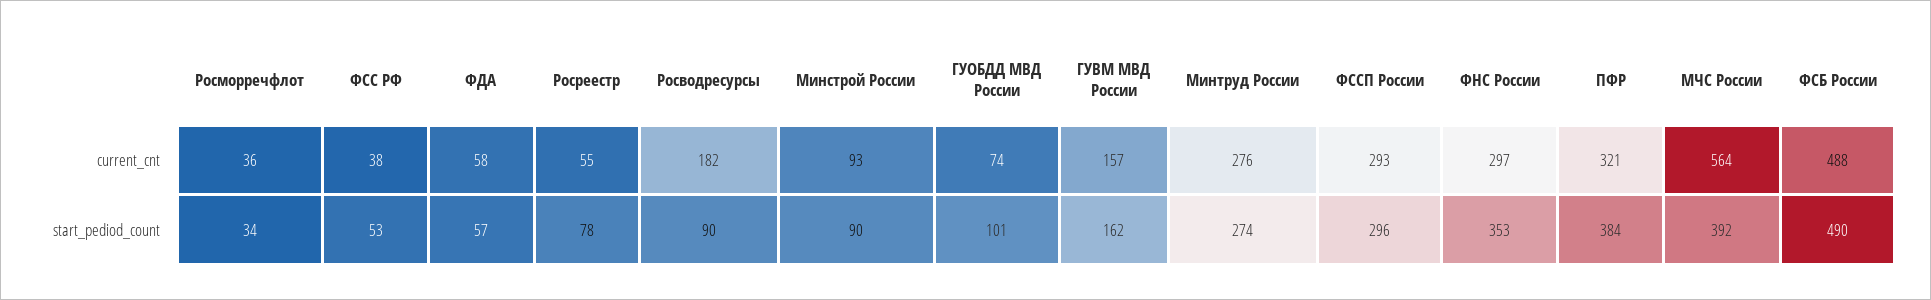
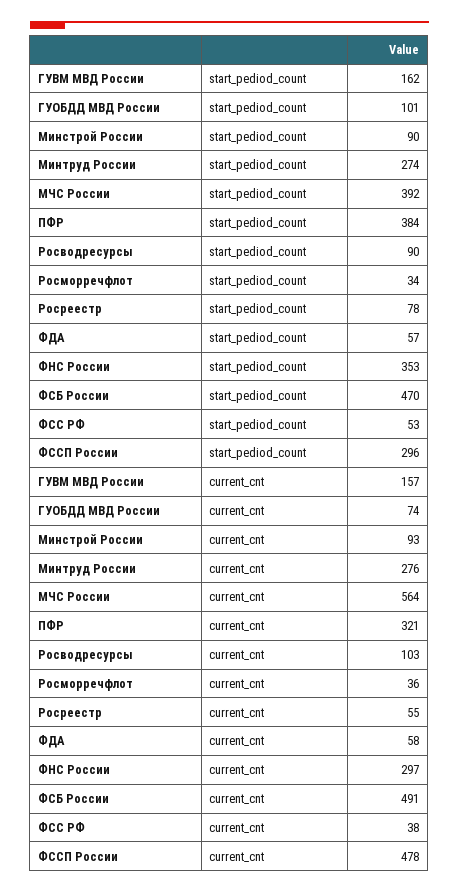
  {
    "Росморречфлот": {
      "current_cnt": 36,
      "start_pediod_count": 34
    },
    "ФСС РФ": {
      "current_cnt": 38,
      "start_pediod_count": 53
    },
    "ФДА": {
      "current_cnt": 58,
      "start_pediod_count": 57
    },
    "Росреестр": {
      "current_cnt": 55,
      "start_pediod_count": 78
    },
    "Росводресурсы": {
-     "current_cnt": 182,
+     "current_cnt": 103,
      "start_pediod_count": 90
    },
    "Минстрой России": {
      "current_cnt": 93,
      "start_pediod_count": 90
    },
    "ГУОБДД МВД России": {
      "current_cnt": 74,
      "start_pediod_count": 101
    },
    "ГУВМ МВД России": {
      "current_cnt": 157,
      "start_pediod_count": 162
    },
    "Минтруд России": {
      "current_cnt": 276,
      "start_pediod_count": 274
    },
    "ФССП России": {
-     "current_cnt": 293,
+     "current_cnt": 478,
      "start_pediod_count": 296
    },
    "ФНС России": {
      "current_cnt": 297,
      "start_pediod_count": 353
    },
    "ПФР": {
      "current_cnt": 321,
      "start_pediod_count": 384
    },
    "МЧС России": {
      "current_cnt": 564,
      "start_pediod_count": 392
    },
    "ФСБ России": {
-     "current_cnt": 488,
+     "current_cnt": 491,
-     "start_pediod_count": 490
+     "start_pediod_count": 470
    }
  }

